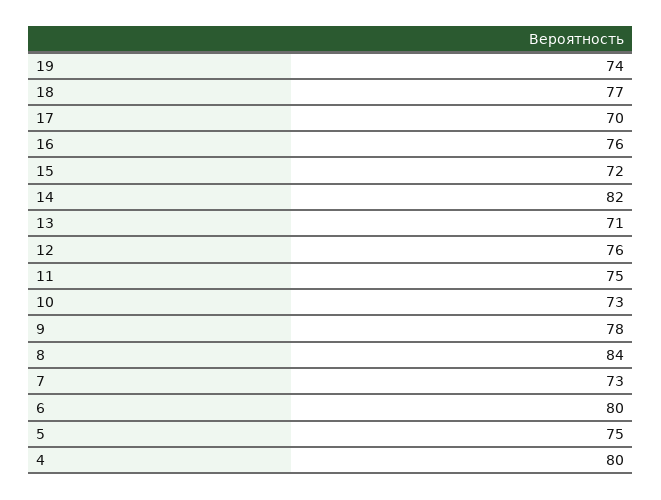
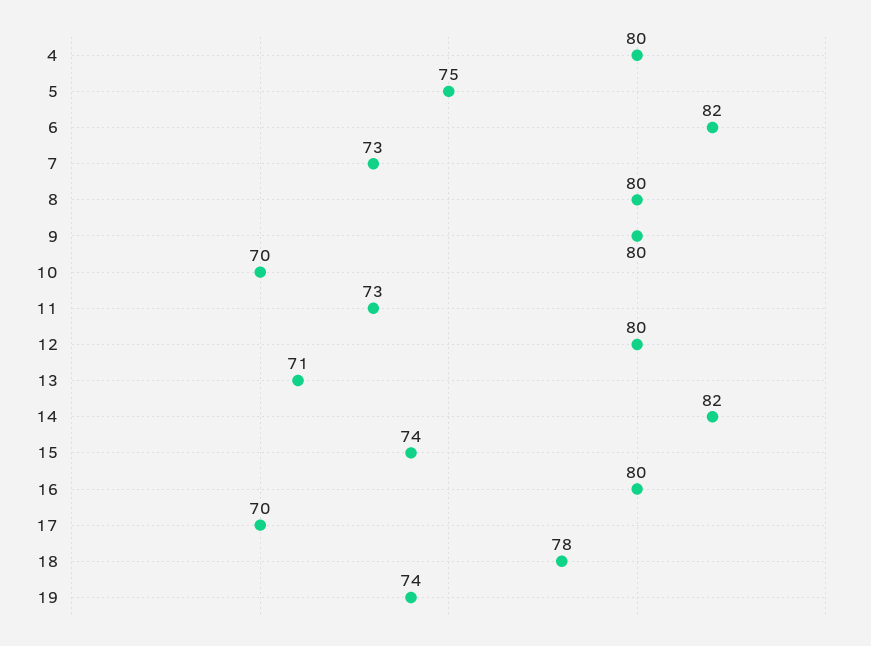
  {
    "19": 74,
-   "18": 77,
+   "18": 78,
    "17": 70,
-   "16": 76,
+   "16": 80,
-   "15": 72,
+   "15": 74,
    "14": 82,
    "13": 71,
-   "12": 76,
+   "12": 80,
-   "11": 75,
+   "11": 73,
-   "10": 73,
+   "10": 70,
-   "9": 78,
+   "9": 80,
-   "8": 84,
+   "8": 80,
    "7": 73,
-   "6": 80,
+   "6": 82,
    "5": 75,
    "4": 80
  }

